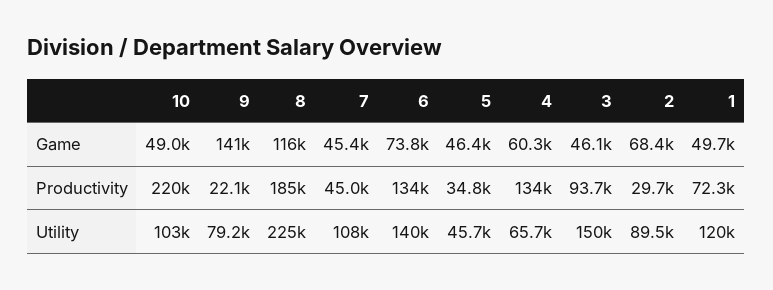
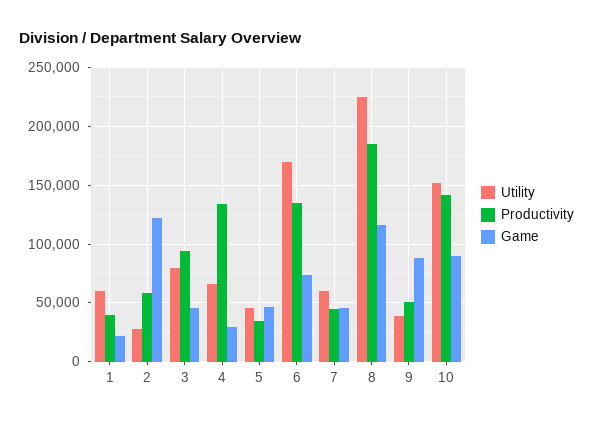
  {
    "Game": {
-     "10": 49000,
+     "10": 90000,
-     "9": 141000,
+     "9": 90000,
      "8": 116000,
      "7": 45400,
      "6": 73800,
      "5": 46400,
-     "4": 60300,
+     "4": 30000,
      "3": 46100,
-     "2": 68400,
+     "2": 120000,
-     "1": 49700
+     "1": 20000
    },
    "Productivity": {
-     "10": 220000,
+     "10": 140000,
-     "9": 22100,
+     "9": 50000,
      "8": 185000,
      "7": 45000,
      "6": 134000,
      "5": 34800,
      "4": 134000,
      "3": 93700,
-     "2": 29700,
+     "2": 60000,
-     "1": 72300
+     "1": 40000
    },
    "Utility": {
-     "10": 103000,
+     "10": 150000,
-     "9": 79200,
+     "9": 40000,
      "8": 225000,
-     "7": 108000,
+     "7": 60000,
-     "6": 140000,
+     "6": 170000,
      "5": 45700,
      "4": 65700,
-     "3": 150000,
+     "3": 80000,
-     "2": 89500,
+     "2": 30000,
-     "1": 120000
+     "1": 60000
    }
  }

